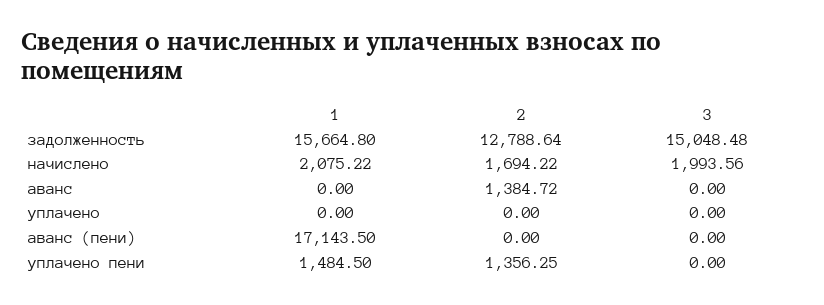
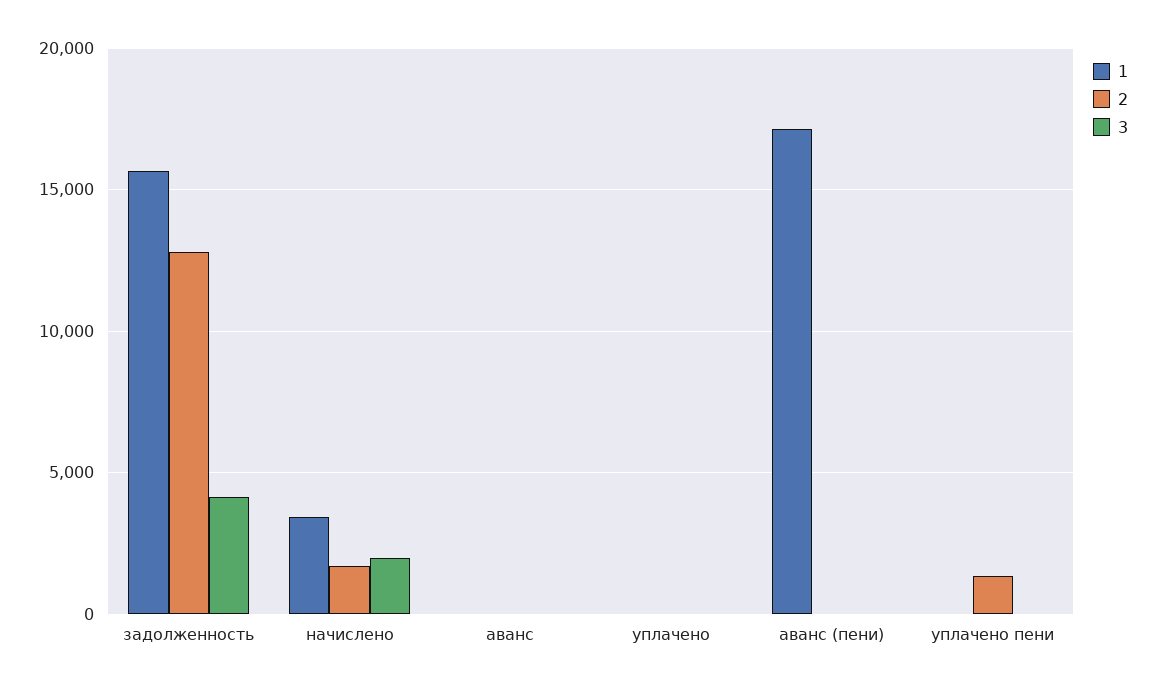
  {
    "1": {
      "задолженность": 15664.8,
-     "начислено": 2075.22,
+     "начислено": 3500,
      "аванс": 0,
      "уплачено": 0,
      "аванс (пени)": 17143.5,
-     "уплачено пени": 1484.5
+     "уплачено пени": 0
    },
    "2": {
      "задолженность": 12788.64,
      "начислено": 1694.22,
-     "аванс": 1384.72,
+     "аванс": 0,
      "уплачено": 0,
      "аванс (пени)": 0,
      "уплачено пени": 1356.25
    },
    "3": {
-     "задолженность": 15048.48,
+     "задолженность": 4000,
      "начислено": 1993.56,
      "аванс": 0,
      "уплачено": 0,
      "аванс (пени)": 0,
      "уплачено пени": 0
    }
  }

